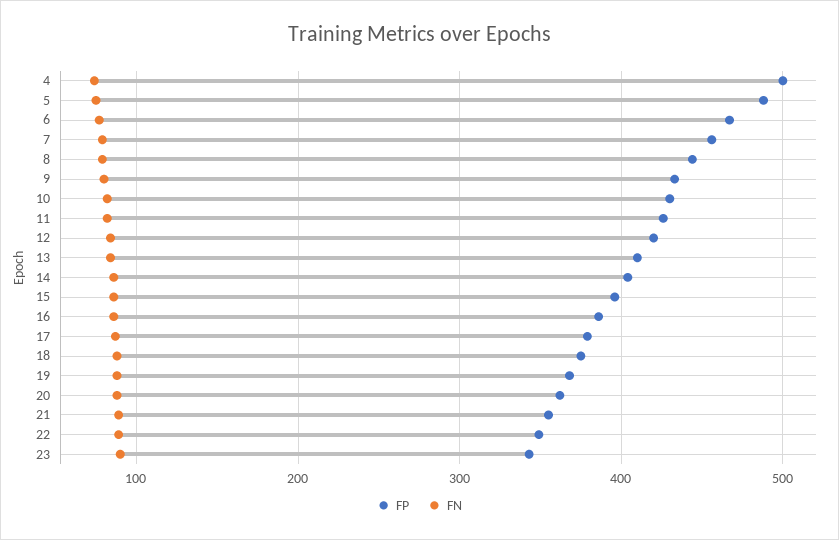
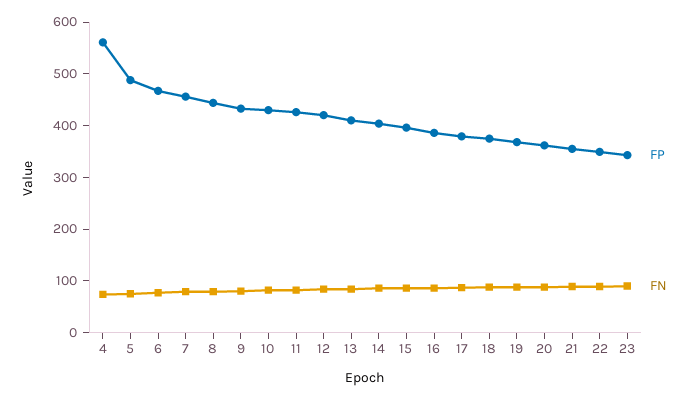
  {
    "FP": {
-     "4": 500,
+     "4": 560,
      "5": 490,
      "6": 470,
      "7": 460,
      "8": 440,
      "9": 430,
      "10": 430,
      "11": 430,
      "12": 420,
      "13": 410,
      "14": 400,
      "15": 400,
      "16": 390,
      "17": 380,
      "18": 380,
      "19": 370,
      "20": 360,
      "21": 360,
      "22": 350,
      "23": 340
    },
    "FN": {
      "4": 70,
      "5": 80,
      "6": 80,
      "7": 80,
      "8": 80,
      "9": 80,
      "10": 80,
      "11": 80,
      "12": 80,
      "13": 80,
      "14": 90,
      "15": 90,
      "16": 90,
      "17": 90,
      "18": 90,
      "19": 90,
      "20": 90,
      "21": 90,
      "22": 90,
      "23": 90
    }
  }

